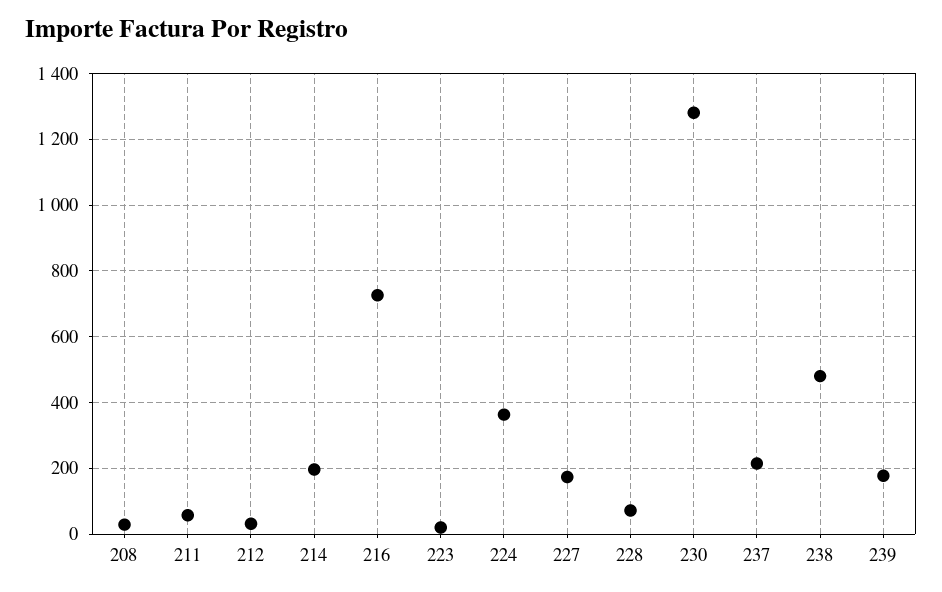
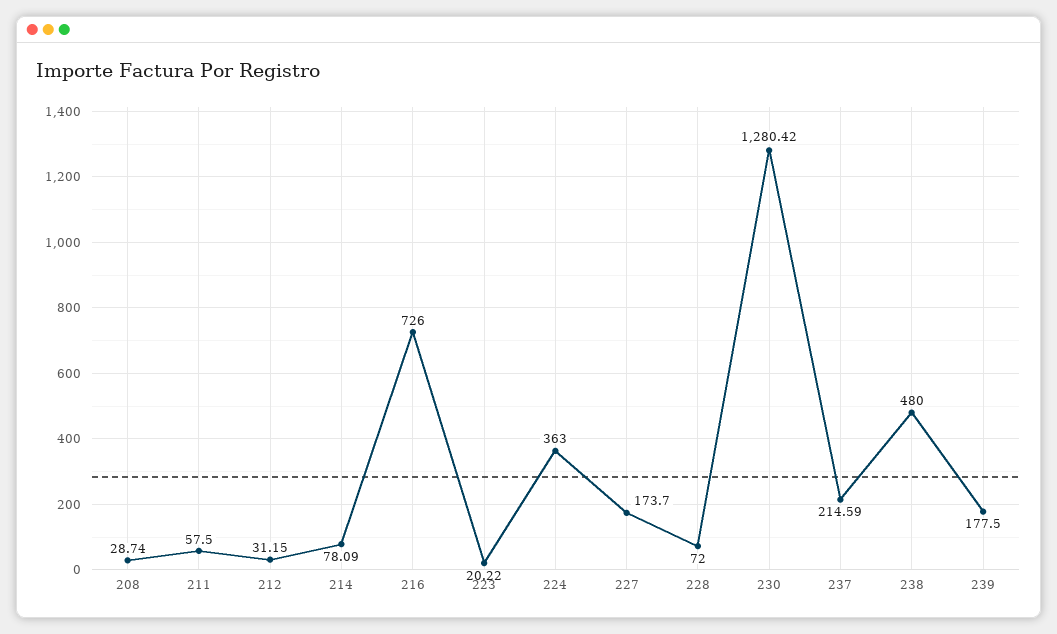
  {
    "208": 28.74,
    "211": 57.5,
    "212": 31.15,
-   "214": 200,
+   "214": 78.09,
    "216": 726,
    "223": 20.22,
    "224": 363,
    "227": 173.7,
    "228": 72,
    "230": 1280.42,
    "237": 214.59,
    "238": 480,
    "239": 177.5
  }

